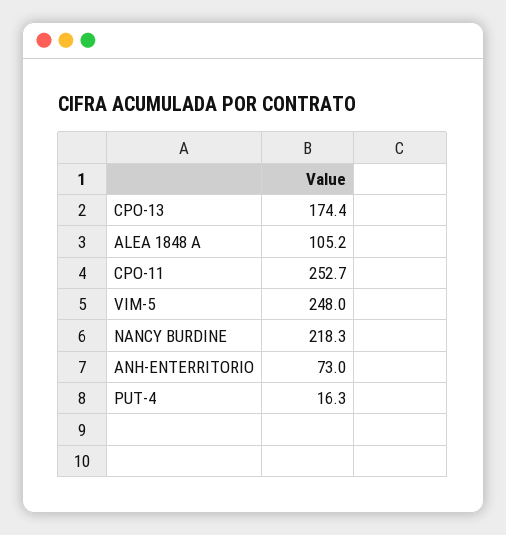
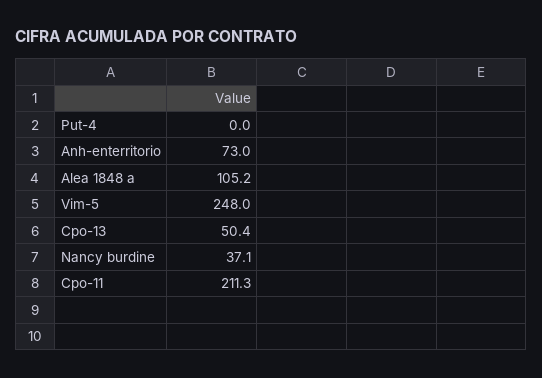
  {
-   "CPO-13": 174.4,
+   "CPO-13": 50.4,
    "ALEA 1848 A": 105.2,
-   "CPO-11": 252.7,
+   "CPO-11": 211.3,
    "VIM-5": 248,
-   "NANCY BURDINE": 218.3,
+   "NANCY BURDINE": 37.1,
    "ANH-ENTERRITORIO": 73,
-   "PUT-4": 16.3
+   "PUT-4": 0
  }

